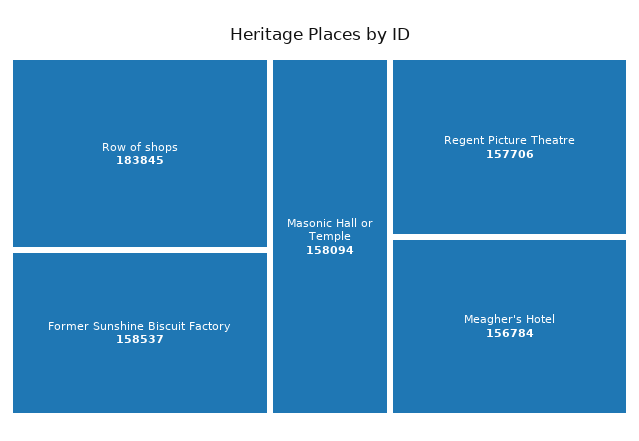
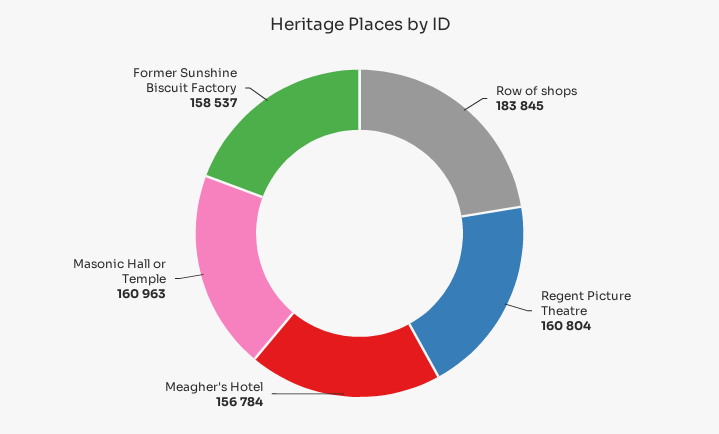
  {
    "Row of shops": 183845,
    "Former Sunshine Biscuit Factory": 158537,
-   "Masonic Hall or Temple": 158094,
+   "Masonic Hall or Temple": 160963,
-   "Regent Picture Theatre": 157706,
+   "Regent Picture Theatre": 160804,
    "Meagher's Hotel": 156784
  }

